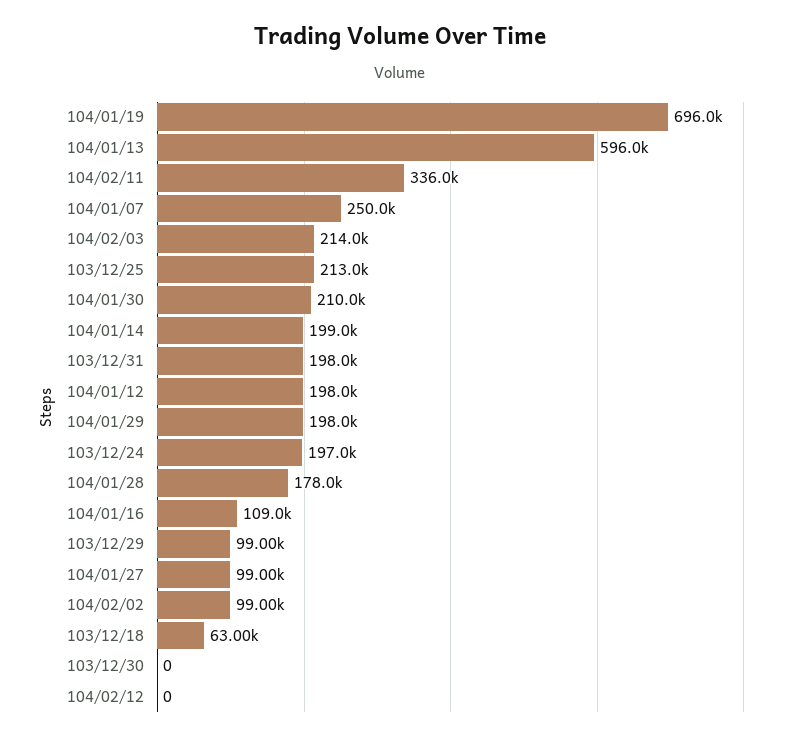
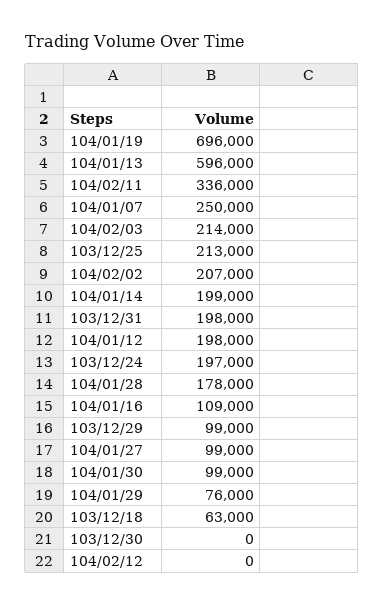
  {
    "104/01/19": 696000,
    "104/01/13": 596000,
    "104/02/11": 336000,
    "104/01/07": 250000,
    "104/02/03": 214000,
    "103/12/25": 213000,
-   "104/01/30": 210000,
+   "104/01/30": 99000,
    "104/01/14": 199000,
    "103/12/31": 198000,
    "104/01/12": 198000,
-   "104/01/29": 198000,
+   "104/01/29": 76000,
    "103/12/24": 197000,
    "104/01/28": 178000,
    "104/01/16": 109000,
    "103/12/29": 99000,
    "104/01/27": 99000,
-   "104/02/02": 99000,
+   "104/02/02": 207000,
    "103/12/18": 63000,
    "103/12/30": 0,
    "104/02/12": 0
  }

